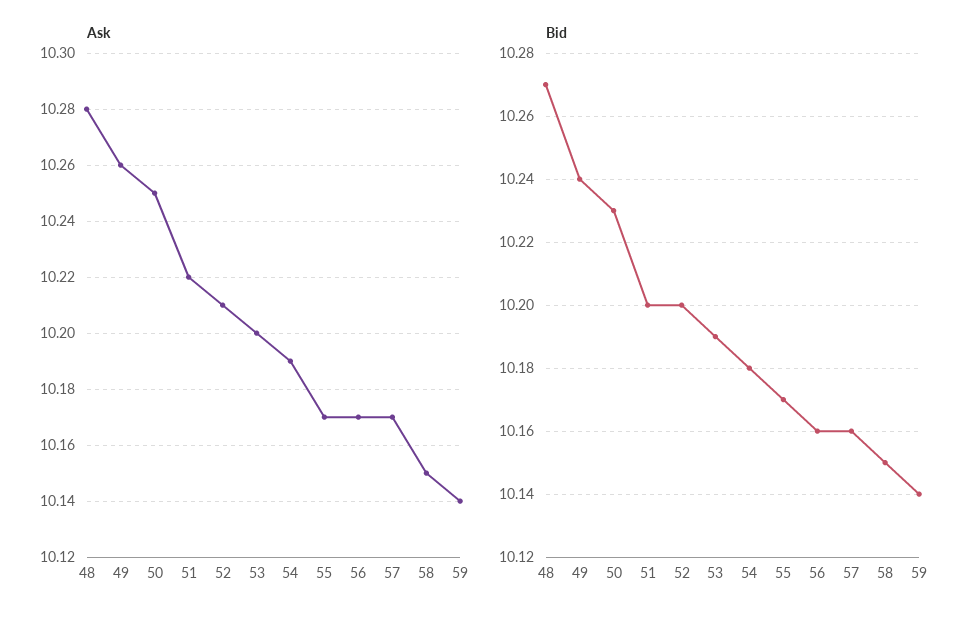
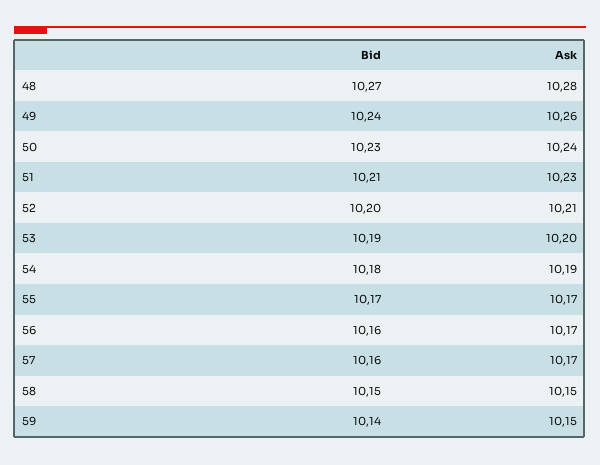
  {
    "Ask": {
      "48": 10.28,
      "49": 10.26,
-     "50": 10.25,
+     "50": 10.24,
-     "51": 10.22,
+     "51": 10.23,
      "52": 10.21,
      "53": 10.2,
      "54": 10.19,
      "55": 10.17,
      "56": 10.17,
      "57": 10.17,
      "58": 10.15,
-     "59": 10.14
+     "59": 10.15
    },
    "Bid": {
      "48": 10.27,
      "49": 10.24,
      "50": 10.23,
-     "51": 10.2,
+     "51": 10.21,
      "52": 10.2,
      "53": 10.19,
      "54": 10.18,
      "55": 10.17,
      "56": 10.16,
      "57": 10.16,
      "58": 10.15,
      "59": 10.14
    }
  }

